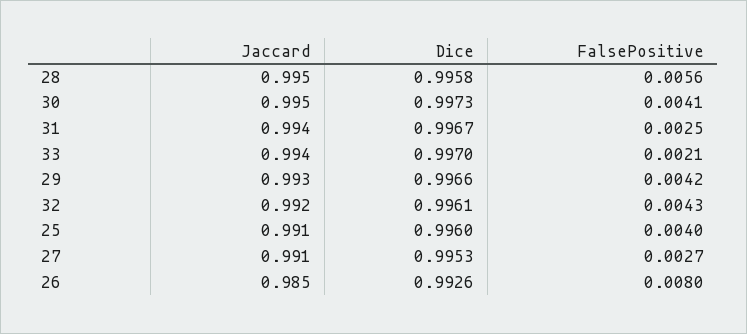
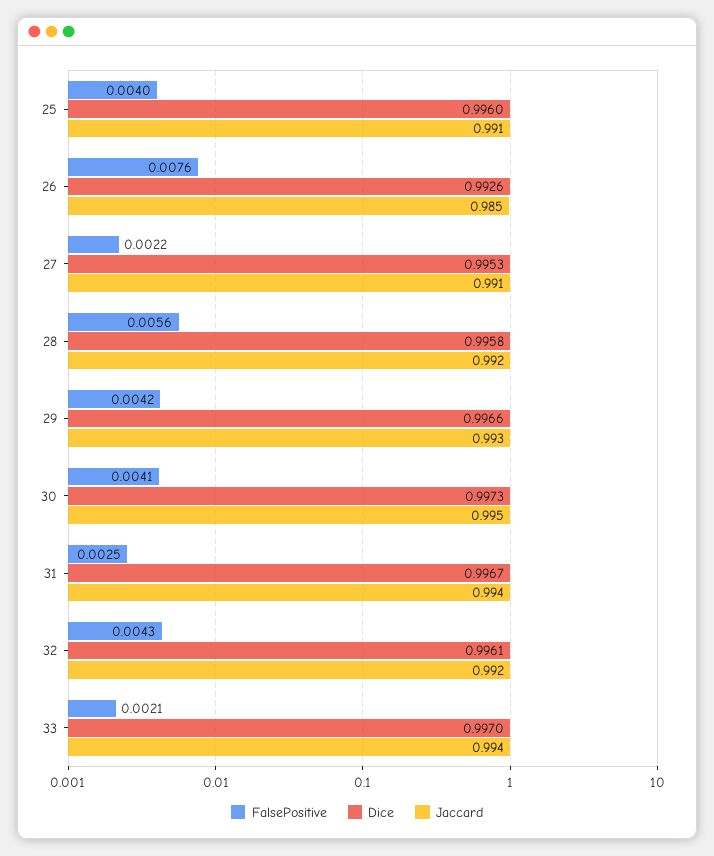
  {
    "Jaccard": {
-     "28": 0.995,
+     "28": 0.992,
      "30": 0.995,
      "31": 0.994,
      "33": 0.994,
      "29": 0.993,
      "32": 0.992,
      "25": 0.991,
      "27": 0.991,
      "26": 0.985
    },
    "Dice": {
      "28": 0.9958,
      "30": 0.9973,
      "31": 0.9967,
      "33": 0.997,
      "29": 0.9966,
      "32": 0.9961,
      "25": 0.996,
      "27": 0.9953,
      "26": 0.9926
    },
    "FalsePositive": {
      "28": 0.0056,
      "30": 0.0041,
      "31": 0.0025,
      "33": 0.0021,
      "29": 0.0042,
      "32": 0.0043,
      "25": 0.004,
-     "27": 0.0027,
+     "27": 0.0022,
-     "26": 0.008
+     "26": 0.0076
    }
  }

